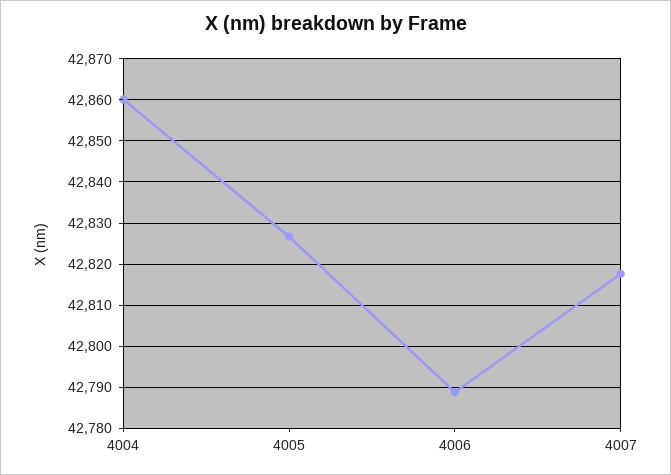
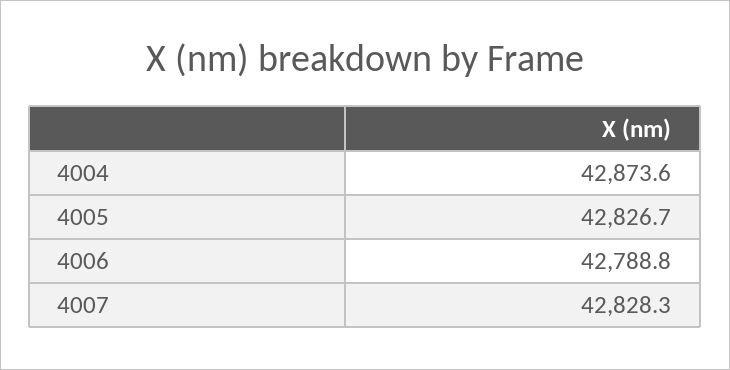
  {
-   "4004": 42860,
+   "4004": 42873.6,
    "4005": 42826.7,
    "4006": 42788.8,
-   "4007": 42818
+   "4007": 42828.3
  }

